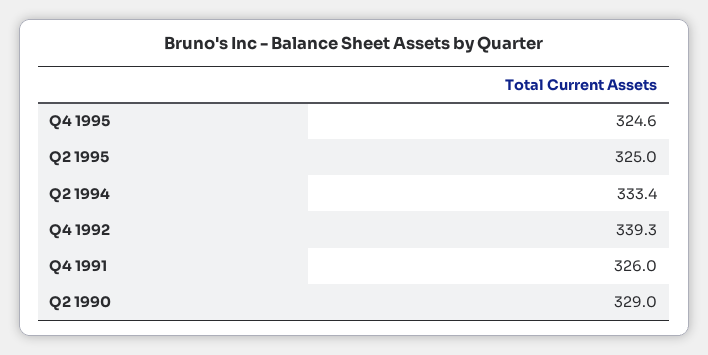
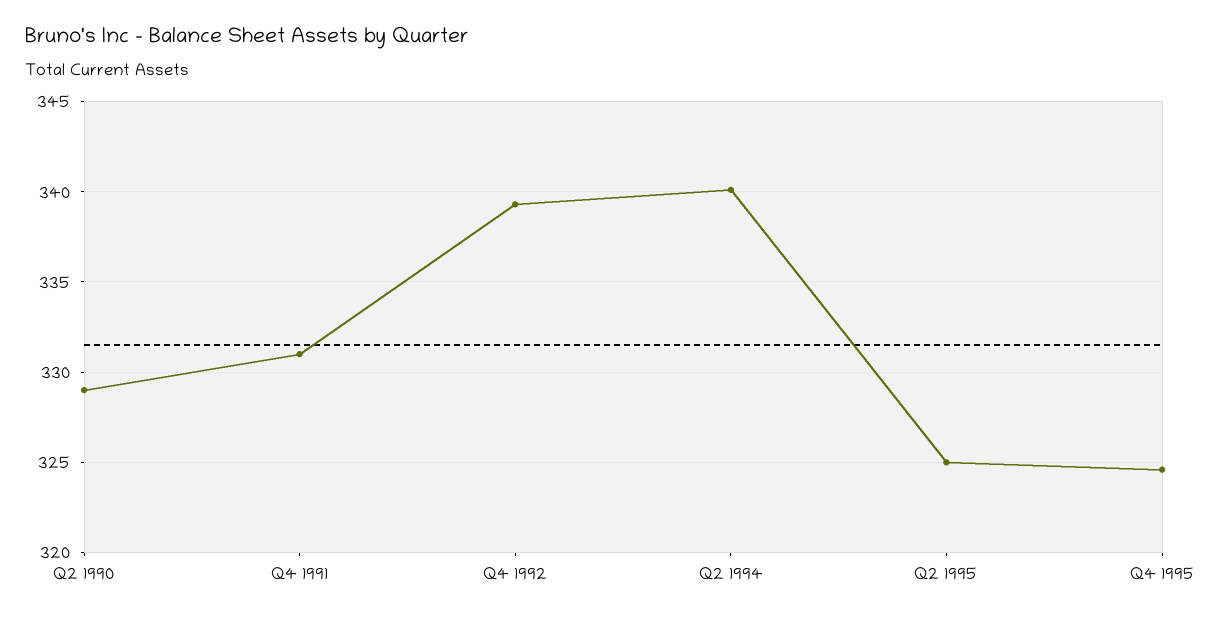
  {
    "Q4 1995": 324.6,
    "Q2 1995": 325,
-   "Q2 1994": 333.4,
+   "Q2 1994": 340,
    "Q4 1992": 339.3,
-   "Q4 1991": 326,
+   "Q4 1991": 331,
    "Q2 1990": 329
  }

